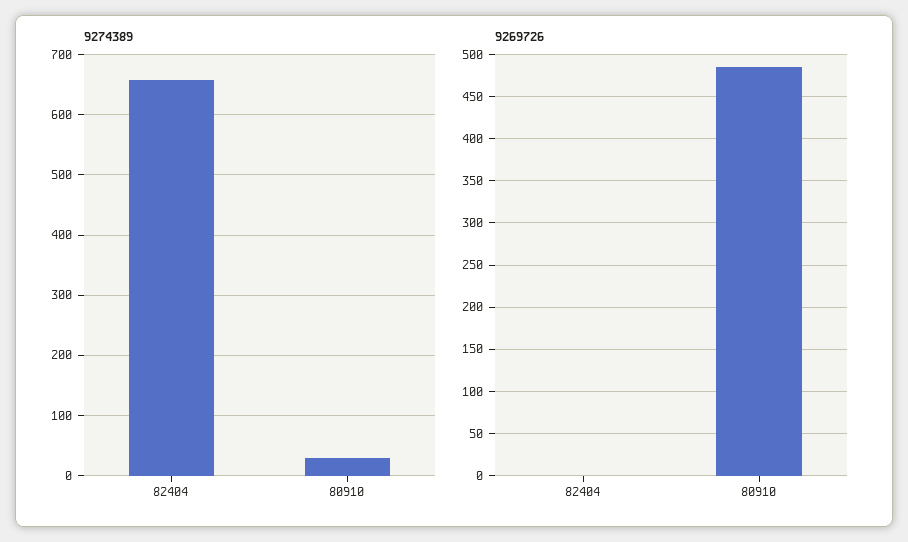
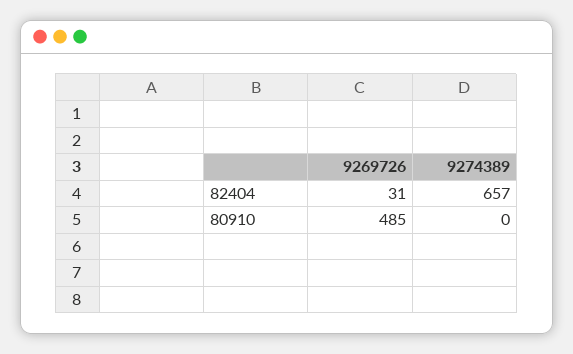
  {
    "9274389": {
      "82404": 657,
-     "80910": 30
+     "80910": 0
    },
    "9269726": {
-     "82404": 0,
+     "82404": 31,
      "80910": 485
    }
  }

